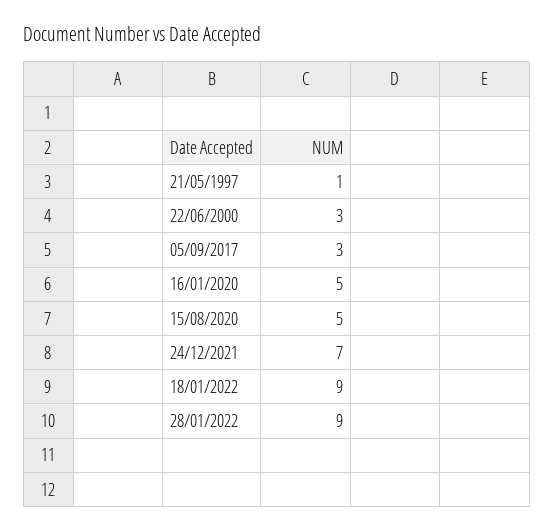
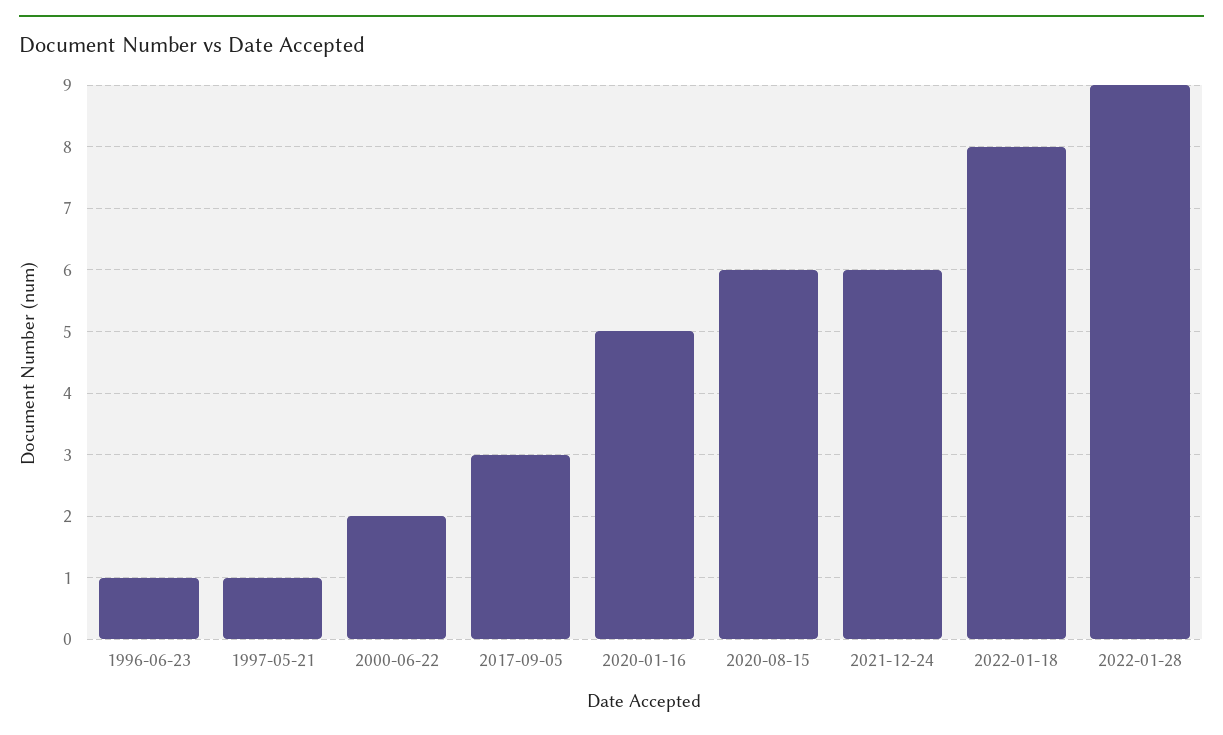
  {
    "21/05/1997": 1,
-   "22/06/2000": 3,
+   "22/06/2000": 2,
    "05/09/2017": 3,
    "16/01/2020": 5,
-   "15/08/2020": 5,
+   "15/08/2020": 6,
-   "24/12/2021": 7,
+   "24/12/2021": 6,
-   "18/01/2022": 9,
+   "18/01/2022": 8,
-   "28/01/2022": 9
+   "28/01/2022": 9,
+   "1996-06-23": 1
  }

